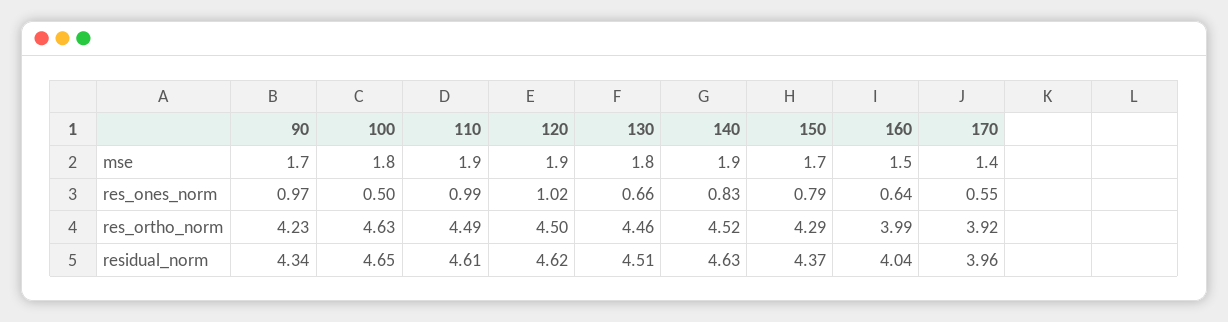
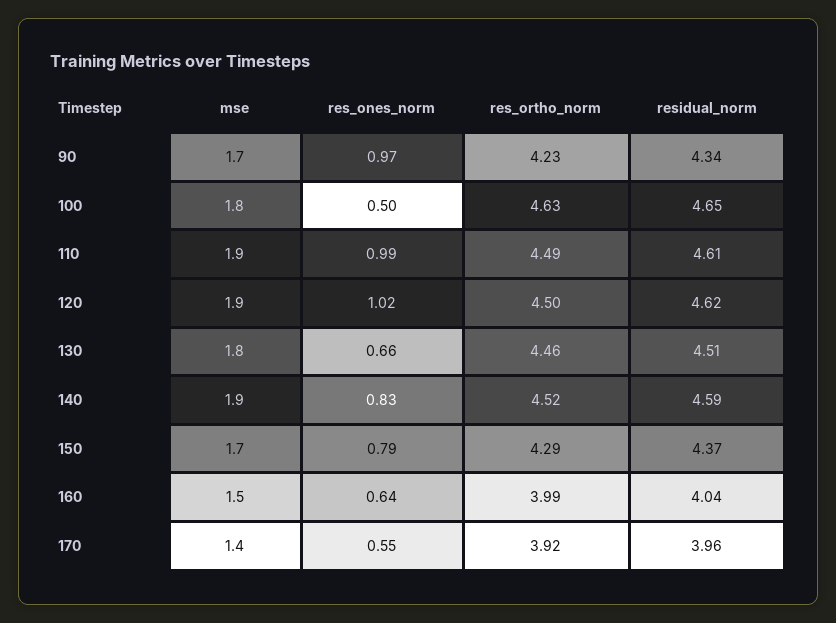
  {
    "90": {
      "mse": 1.7,
      "res_ones_norm": 0.97,
      "res_ortho_norm": 4.23,
      "residual_norm": 4.34
    },
    "100": {
      "mse": 1.8,
      "res_ones_norm": 0.5,
      "res_ortho_norm": 4.63,
      "residual_norm": 4.65
    },
    "110": {
      "mse": 1.9,
      "res_ones_norm": 0.99,
      "res_ortho_norm": 4.49,
      "residual_norm": 4.61
    },
    "120": {
      "mse": 1.9,
      "res_ones_norm": 1.02,
      "res_ortho_norm": 4.5,
      "residual_norm": 4.62
    },
    "130": {
      "mse": 1.8,
      "res_ones_norm": 0.66,
      "res_ortho_norm": 4.46,
      "residual_norm": 4.51
    },
    "140": {
      "mse": 1.9,
      "res_ones_norm": 0.83,
      "res_ortho_norm": 4.52,
-     "residual_norm": 4.63
+     "residual_norm": 4.59
    },
    "150": {
      "mse": 1.7,
      "res_ones_norm": 0.79,
      "res_ortho_norm": 4.29,
      "residual_norm": 4.37
    },
    "160": {
      "mse": 1.5,
      "res_ones_norm": 0.64,
      "res_ortho_norm": 3.99,
      "residual_norm": 4.04
    },
    "170": {
      "mse": 1.4,
      "res_ones_norm": 0.55,
      "res_ortho_norm": 3.92,
      "residual_norm": 3.96
    }
  }

